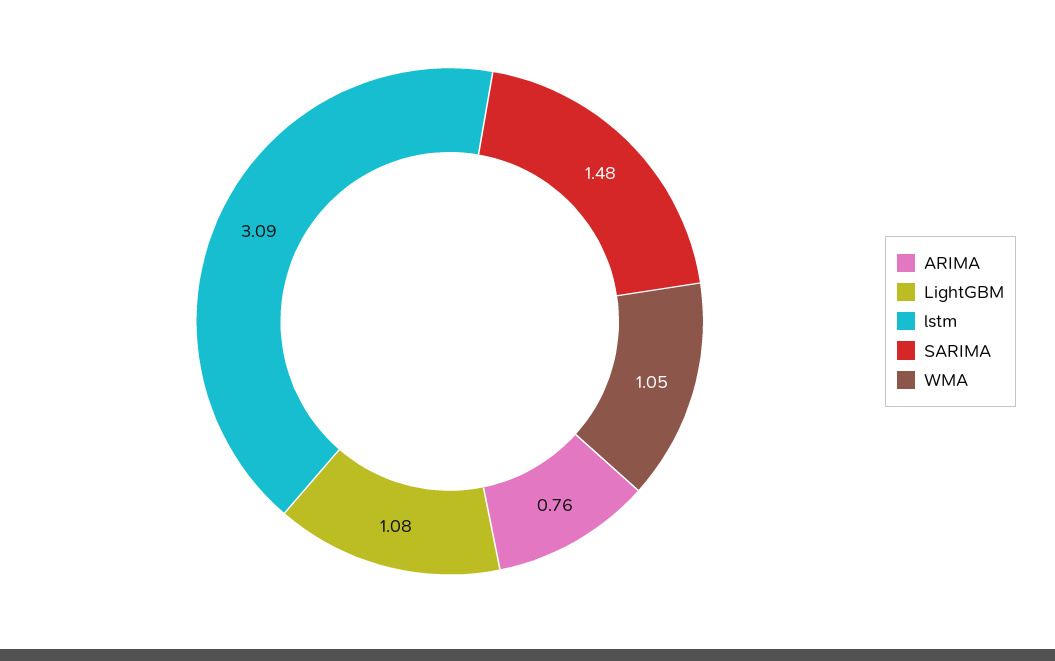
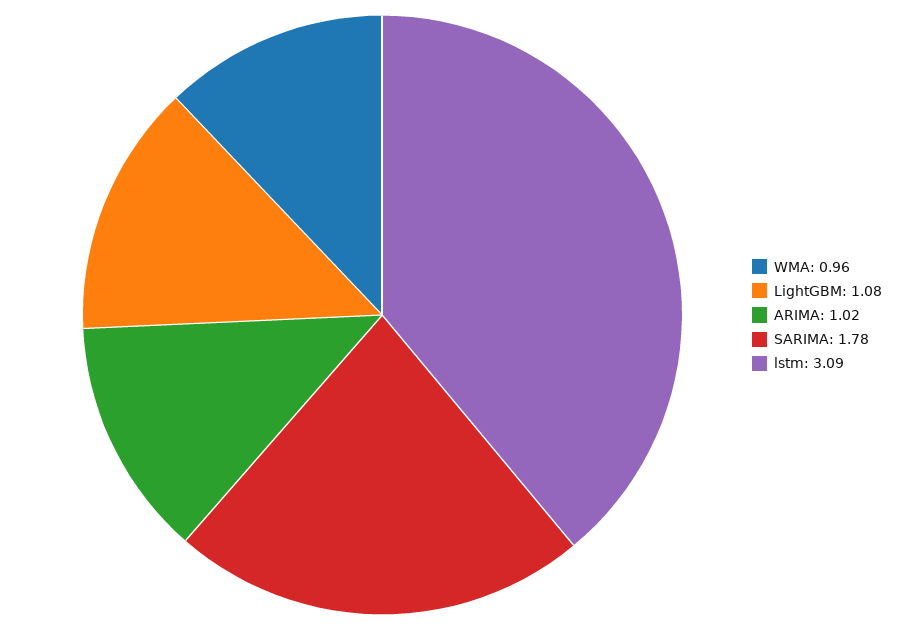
  {
-   "ARIMA": 0.76,
+   "ARIMA": 1.02,
    "LightGBM": 1.08,
    "lstm": 3.09,
-   "SARIMA": 1.48,
+   "SARIMA": 1.78,
-   "WMA": 1.05
+   "WMA": 0.96
  }

